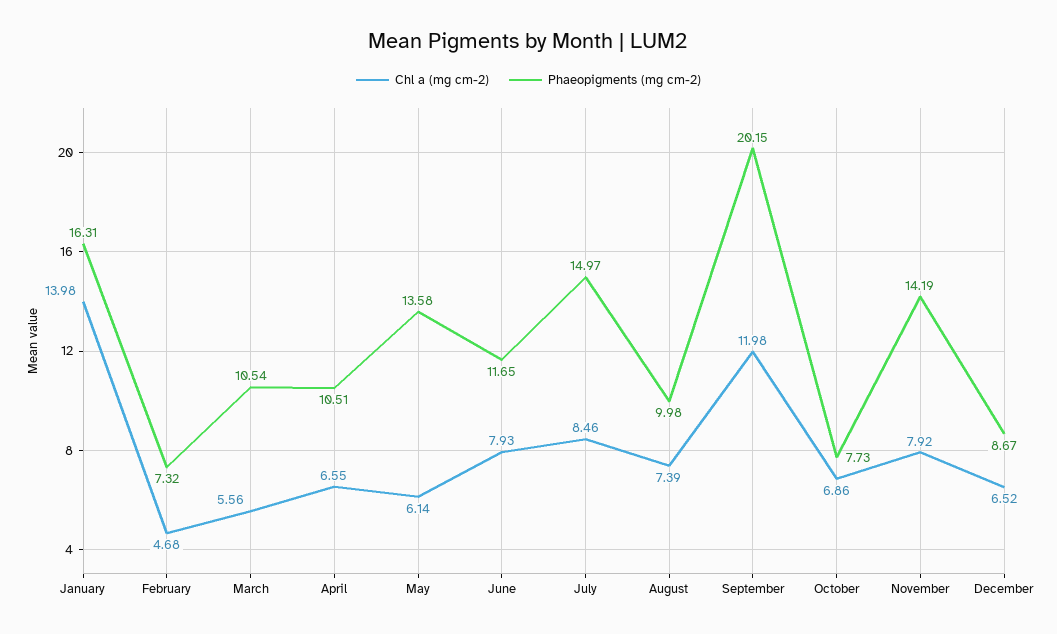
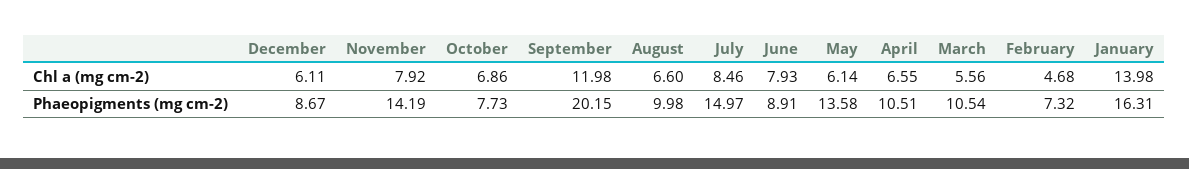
  {
    "Chl a (mg cm-2)": {
      "January": 13.98,
      "February": 4.68,
      "March": 5.56,
      "April": 6.55,
      "May": 6.14,
      "June": 7.93,
      "July": 8.46,
-     "August": 7.39,
+     "August": 6.6,
      "September": 11.98,
      "October": 6.86,
      "November": 7.92,
-     "December": 6.52
+     "December": 6.11
    },
    "Phaeopigments (mg cm-2)": {
      "January": 16.31,
      "February": 7.32,
      "March": 10.54,
      "April": 10.51,
      "May": 13.58,
-     "June": 11.65,
+     "June": 8.91,
      "July": 14.97,
      "August": 9.98,
      "September": 20.15,
      "October": 7.73,
      "November": 14.19,
      "December": 8.67
    }
  }

